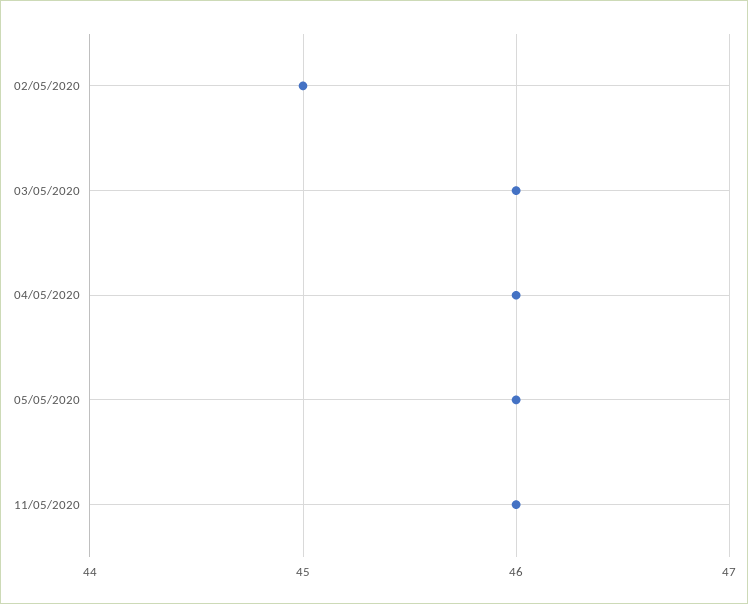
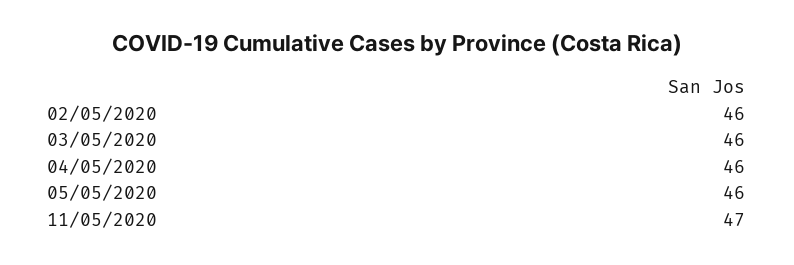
  {
-   "02/05/2020": 45,
+   "02/05/2020": 46,
    "03/05/2020": 46,
    "04/05/2020": 46,
    "05/05/2020": 46,
-   "11/05/2020": 46
+   "11/05/2020": 47
  }

